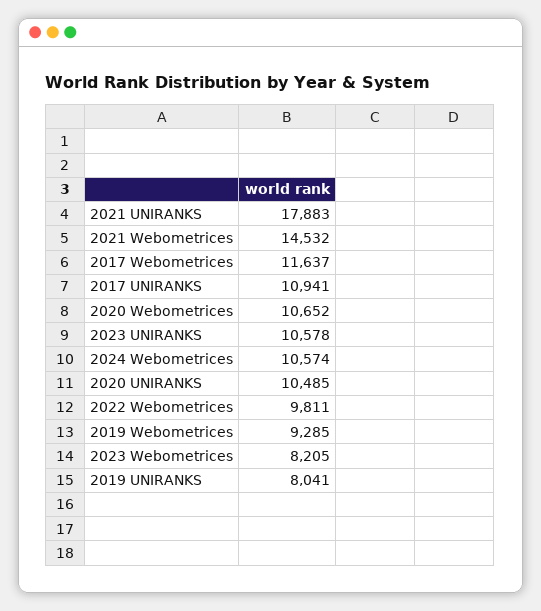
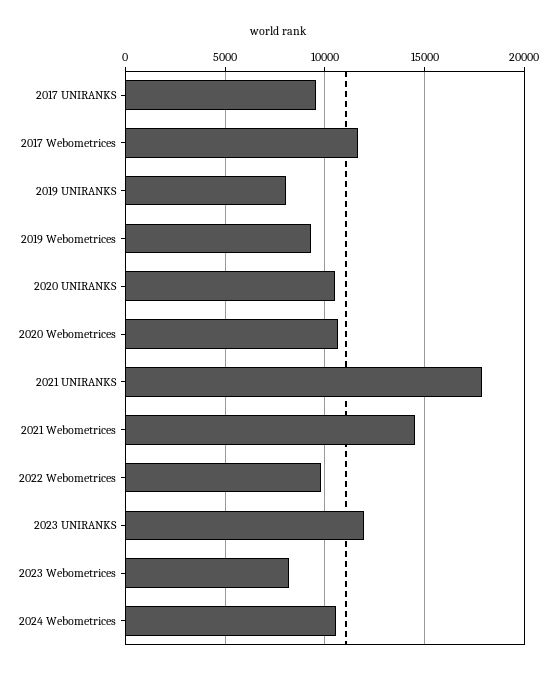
  {
    "2021 UNIRANKS": 17883,
    "2021 Webometrices": 14532,
    "2017 Webometrices": 11637,
-   "2017 UNIRANKS": 10941,
+   "2017 UNIRANKS": 9500,
    "2020 Webometrices": 10652,
-   "2023 UNIRANKS": 10578,
+   "2023 UNIRANKS": 12000,
    "2024 Webometrices": 10574,
    "2020 UNIRANKS": 10485,
    "2022 Webometrices": 9811,
    "2019 Webometrices": 9285,
    "2023 Webometrices": 8205,
    "2019 UNIRANKS": 8041
  }

